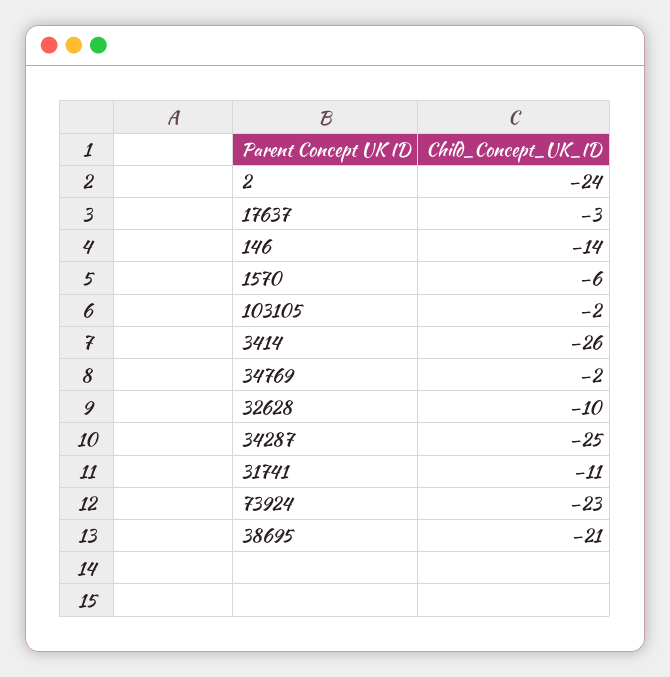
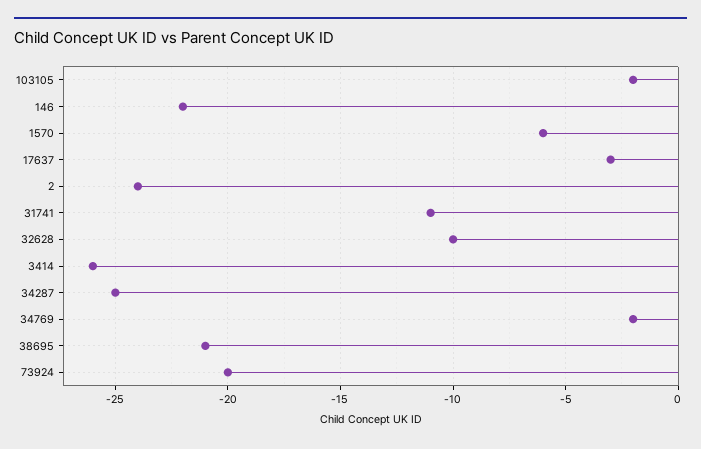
  {
    "2": -24,
    "17637": -3,
-   "146": -14,
+   "146": -22,
    "1570": -6,
    "103105": -2,
    "3414": -26,
    "34769": -2,
    "32628": -10,
    "34287": -25,
    "31741": -11,
-   "73924": -23,
+   "73924": -20,
    "38695": -21
  }

